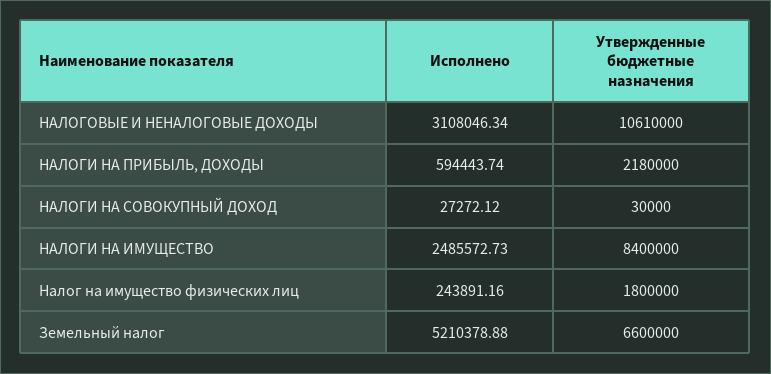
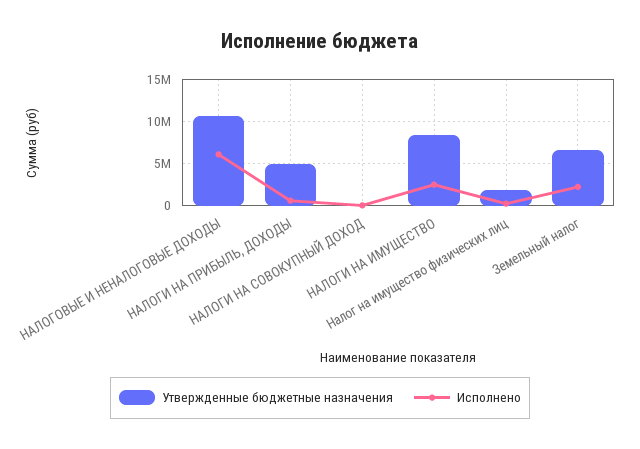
  {
    "Исполнено": {
-     "НАЛОГОВЫЕ И НЕНАЛОГОВЫЕ ДОХОДЫ": 3108046.34,
+     "НАЛОГОВЫЕ И НЕНАЛОГОВЫЕ ДОХОДЫ": 6000000,
      "НАЛОГИ НА ПРИБЫЛЬ, ДОХОДЫ": 594443.74,
      "НАЛОГИ НА СОВОКУПНЫЙ ДОХОД": 27272.12,
      "НАЛОГИ НА ИМУЩЕСТВО": 2485572.73,
      "Налог на имущество физических лиц": 243891.16,
-     "Земельный налог": 5210378.88
+     "Земельный налог": 2000000
    },
    "Утвержденные бюджетные назначения": {
      "НАЛОГОВЫЕ И НЕНАЛОГОВЫЕ ДОХОДЫ": 10610000,
-     "НАЛОГИ НА ПРИБЫЛЬ, ДОХОДЫ": 2180000,
+     "НАЛОГИ НА ПРИБЫЛЬ, ДОХОДЫ": 5000000,
      "НАЛОГИ НА СОВОКУПНЫЙ ДОХОД": 30000,
      "НАЛОГИ НА ИМУЩЕСТВО": 8400000,
      "Налог на имущество физических лиц": 1800000,
      "Земельный налог": 6600000
    }
  }

